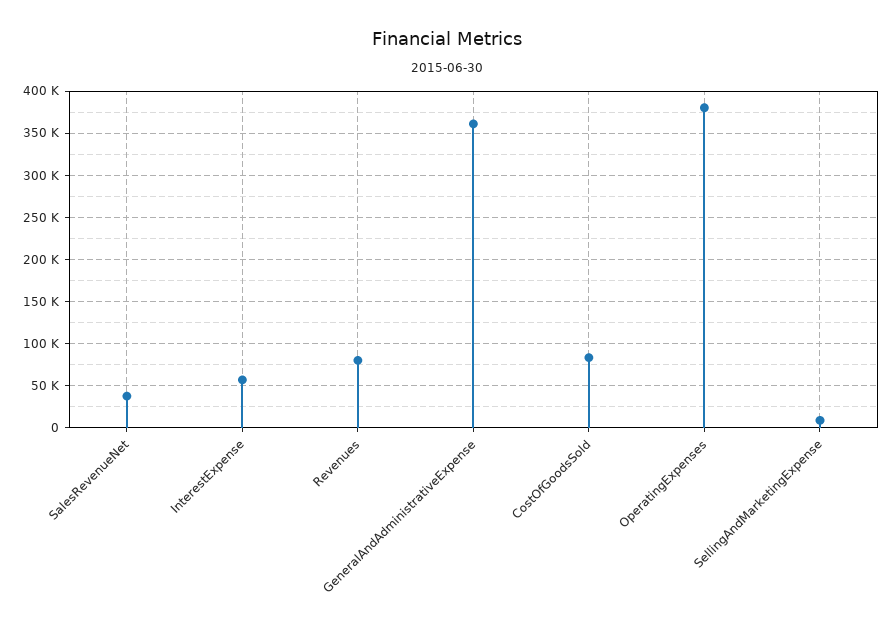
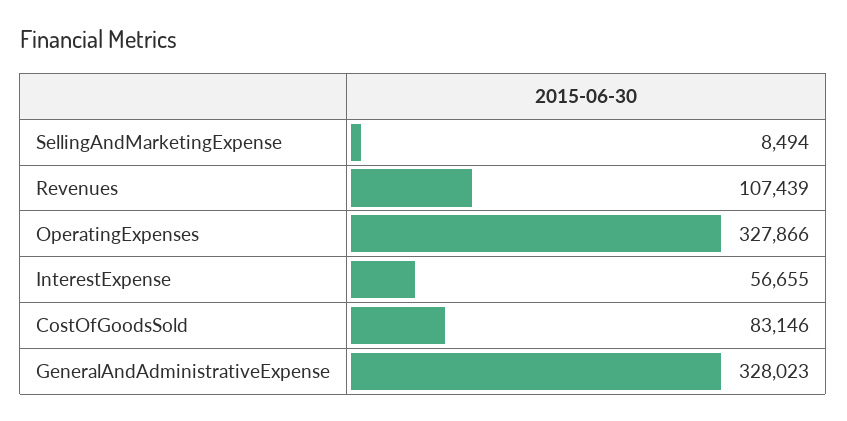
  {
-   "SalesRevenueNet": 40000,
    "InterestExpense": 56655,
-   "Revenues": 80000,
+   "Revenues": 107439,
-   "GeneralAndAdministrativeExpense": 360000,
+   "GeneralAndAdministrativeExpense": 328023,
    "CostOfGoodsSold": 83146,
-   "OperatingExpenses": 380000,
+   "OperatingExpenses": 327866,
    "SellingAndMarketingExpense": 8494
  }

